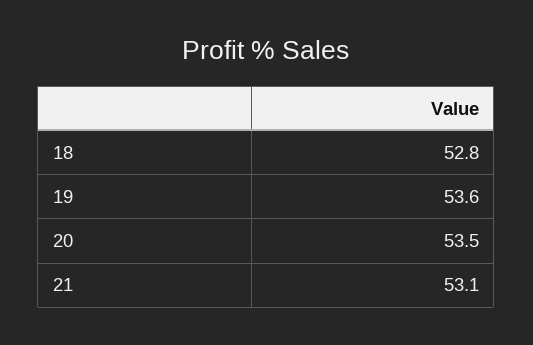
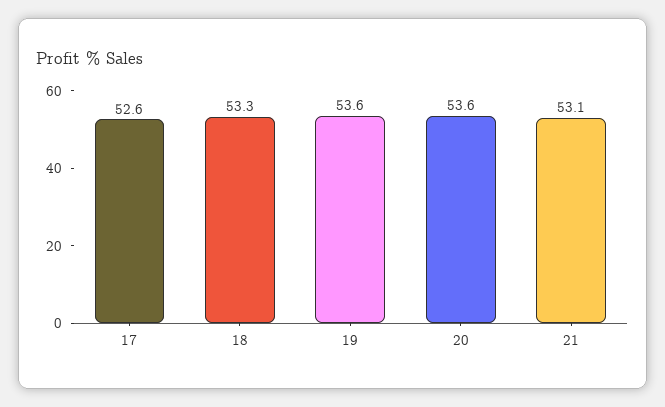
  {
-   "18": 52.8,
+   "18": 53.3,
    "19": 53.6,
-   "20": 53.5,
+   "20": 53.6,
-   "21": 53.1
+   "21": 53.1,
+   "17": 52.6
  }

